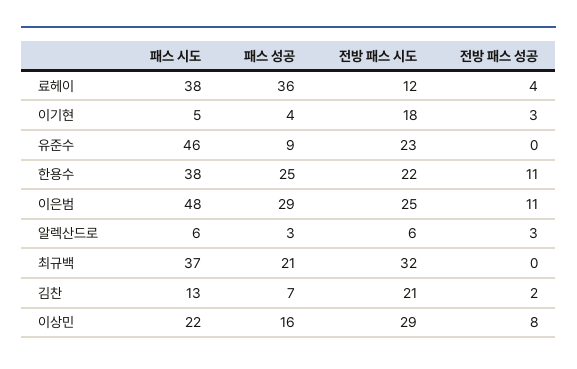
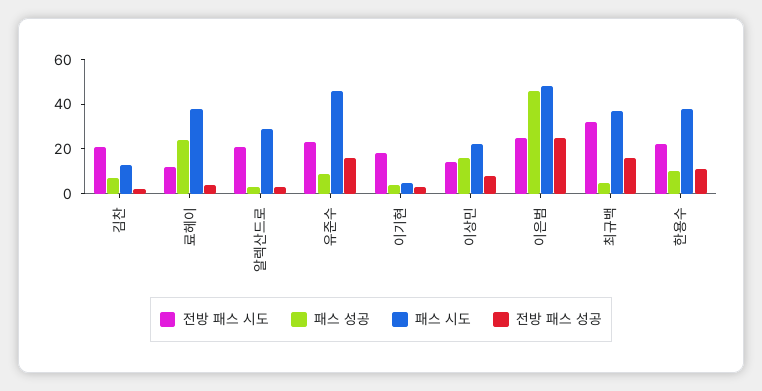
  {
    "패스 시도": {
      "료헤이": 38,
      "이기현": 5,
      "유준수": 46,
      "한용수": 38,
      "이은범": 48,
-     "알렉산드로": 6,
+     "알렉산드로": 30,
      "최규백": 37,
      "김찬": 13,
      "이상민": 22
    },
    "패스 성공": {
-     "료헤이": 36,
+     "료헤이": 25,
      "이기현": 4,
      "유준수": 9,
-     "한용수": 25,
+     "한용수": 10,
-     "이은범": 29,
+     "이은범": 45,
      "알렉산드로": 3,
-     "최규백": 21,
+     "최규백": 5,
      "김찬": 7,
      "이상민": 16
    },
    "전방 패스 시도": {
      "료헤이": 12,
      "이기현": 18,
      "유준수": 23,
      "한용수": 22,
      "이은범": 25,
-     "알렉산드로": 6,
+     "알렉산드로": 20,
      "최규백": 32,
      "김찬": 21,
-     "이상민": 29
+     "이상민": 15
    },
    "전방 패스 성공": {
      "료헤이": 4,
      "이기현": 3,
-     "유준수": 0,
+     "유준수": 15,
      "한용수": 11,
-     "이은범": 11,
+     "이은범": 25,
      "알렉산드로": 3,
-     "최규백": 0,
+     "최규백": 15,
      "김찬": 2,
      "이상민": 8
    }
  }

